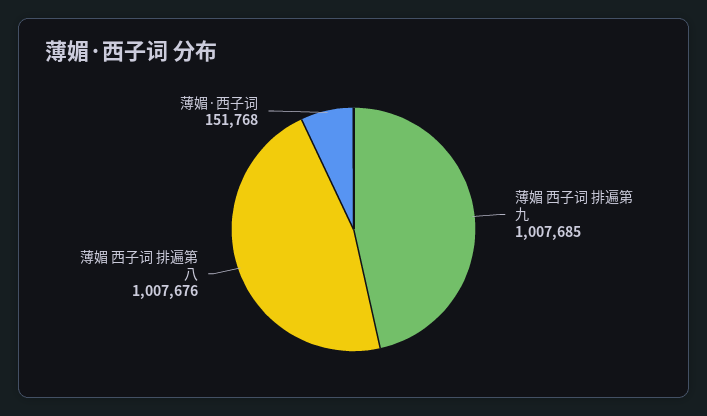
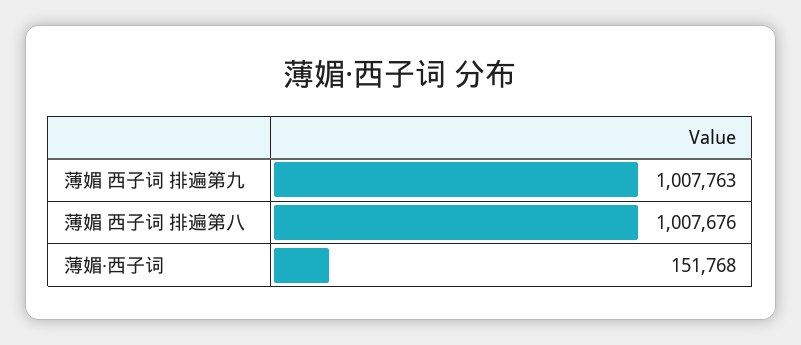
  {
-   "薄媚 西子词 排遍第九": 1007685,
+   "薄媚 西子词 排遍第九": 1007763,
    "薄媚 西子词 排遍第八": 1007676,
    "薄媚·西子词": 151768
  }

